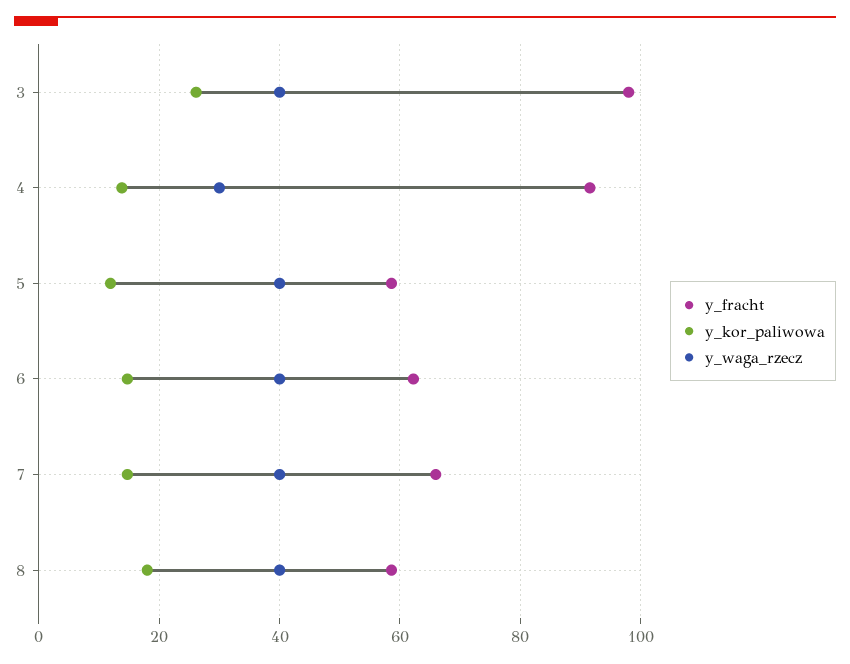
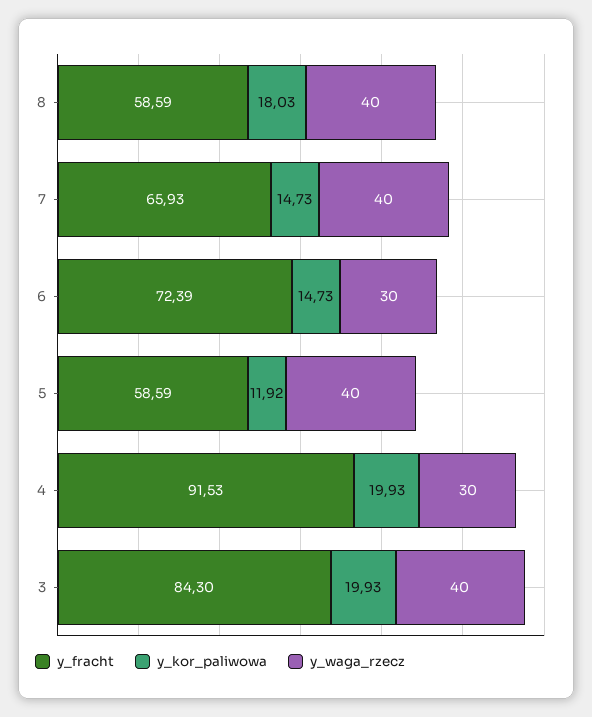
  {
    "y_fracht": {
-     "3": 98,
+     "3": 84.3,
      "4": 91.53,
      "5": 58.59,
-     "6": 62,
+     "6": 72.39,
      "7": 65.93,
      "8": 58.59
    },
    "y_kor_paliwowa": {
-     "3": 26,
+     "3": 19.93,
-     "4": 14,
+     "4": 19.93,
      "5": 11.92,
      "6": 14.73,
      "7": 14.73,
      "8": 18.03
    },
    "y_waga_rzecz": {
      "3": 40,
      "4": 30,
      "5": 40,
-     "6": 40,
+     "6": 30,
      "7": 40,
      "8": 40
    }
  }

